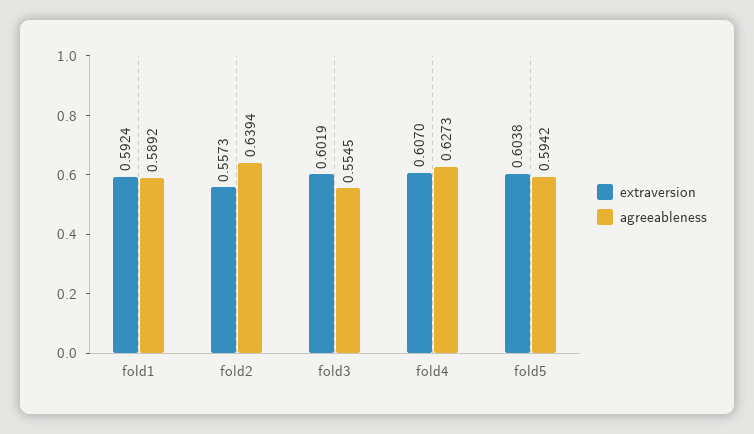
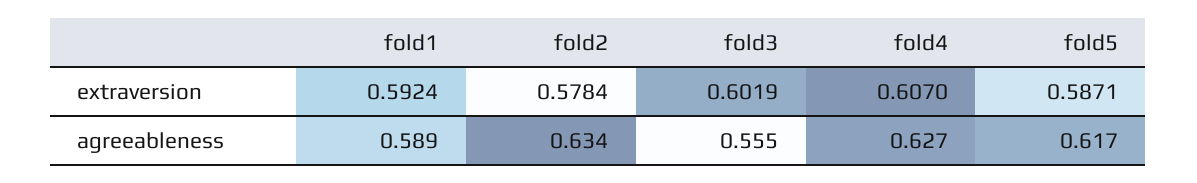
  {
    "extraversion": {
      "fold1": 0.5924,
-     "fold2": 0.5573,
+     "fold2": 0.5784,
      "fold3": 0.6019,
      "fold4": 0.607,
-     "fold5": 0.6038
+     "fold5": 0.5871
    },
    "agreeableness": {
      "fold1": 0.5892,
-     "fold2": 0.6394,
+     "fold2": 0.634,
      "fold3": 0.5545,
      "fold4": 0.6273,
-     "fold5": 0.5942
+     "fold5": 0.617
    }
  }

